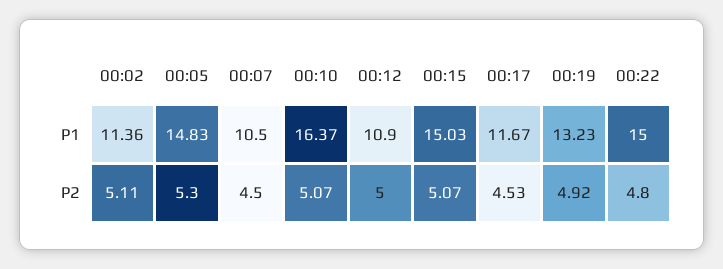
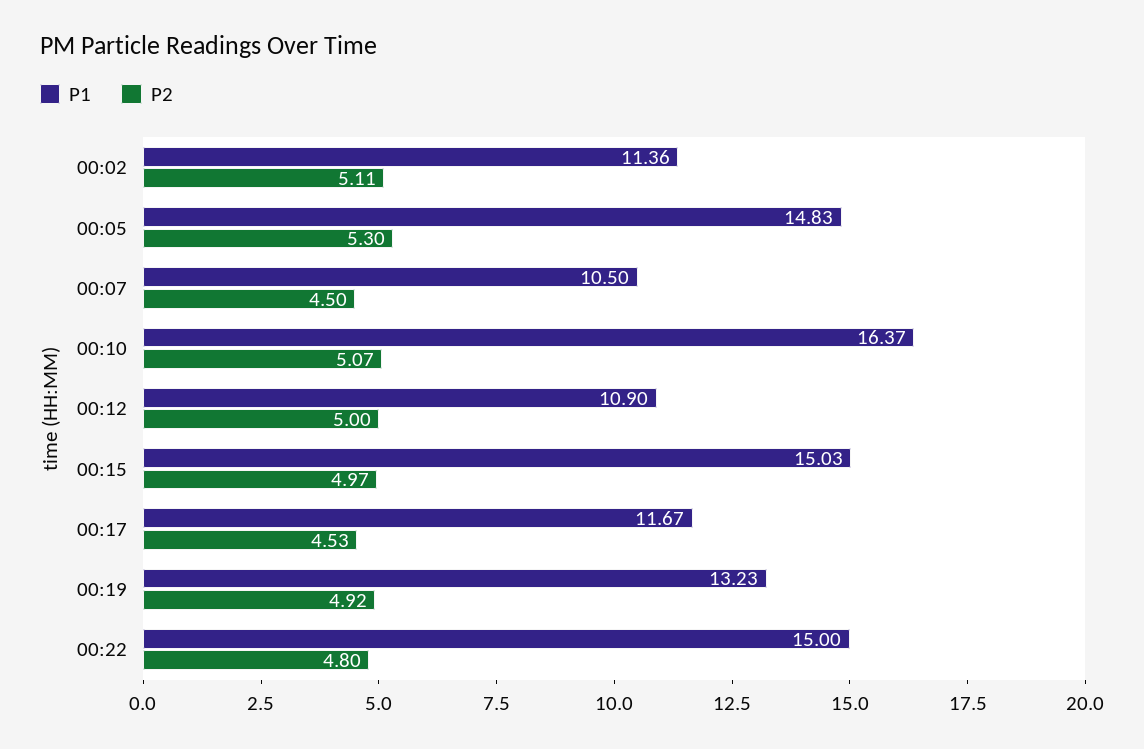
  {
    "P1": {
      "00:02": 11.36,
      "00:05": 14.83,
      "00:07": 10.5,
      "00:10": 16.37,
      "00:12": 10.9,
      "00:15": 15.03,
      "00:17": 11.67,
      "00:19": 13.23,
      "00:22": 15
    },
    "P2": {
      "00:02": 5.11,
      "00:05": 5.3,
      "00:07": 4.5,
      "00:10": 5.07,
      "00:12": 5,
-     "00:15": 5.07,
+     "00:15": 4.97,
      "00:17": 4.53,
      "00:19": 4.92,
      "00:22": 4.8
    }
  }

